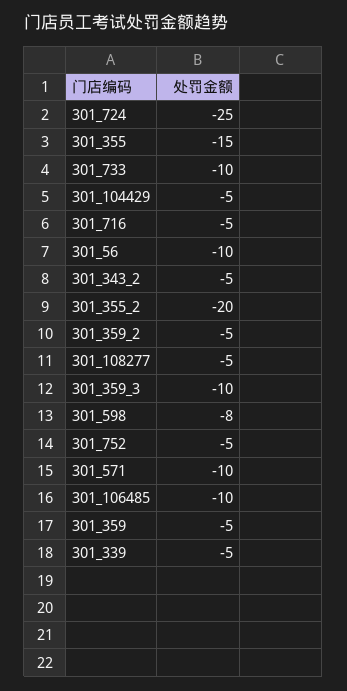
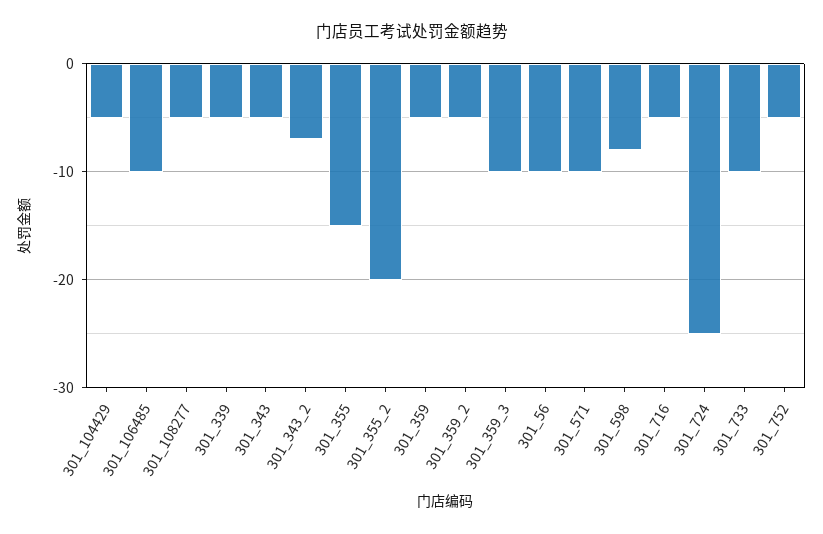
  {
    "301_724": -25,
    "301_355": -15,
    "301_733": -10,
    "301_104429": -5,
    "301_716": -5,
    "301_56": -10,
-   "301_343_2": -5,
+   "301_343_2": -7,
    "301_355_2": -20,
    "301_359_2": -5,
    "301_108277": -5,
    "301_359_3": -10,
    "301_598": -8,
    "301_752": -5,
    "301_571": -10,
    "301_106485": -10,
    "301_359": -5,
-   "301_339": -5
+   "301_339": -5,
+   "301_343": -5
  }

